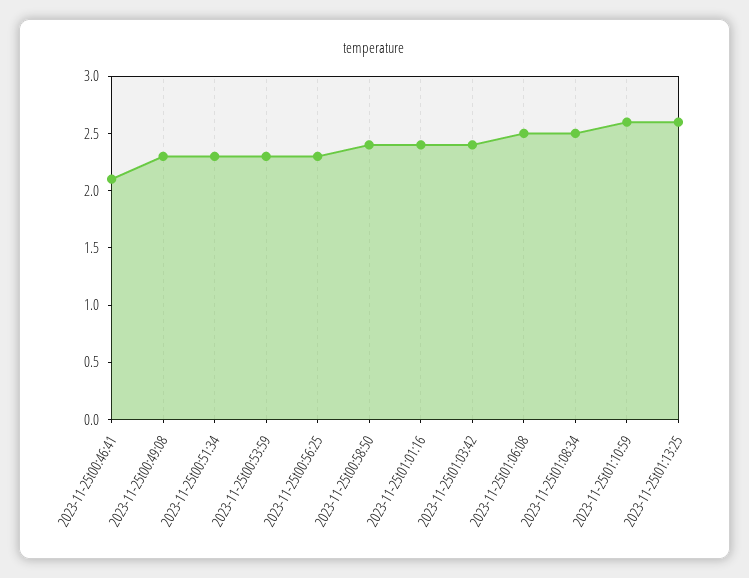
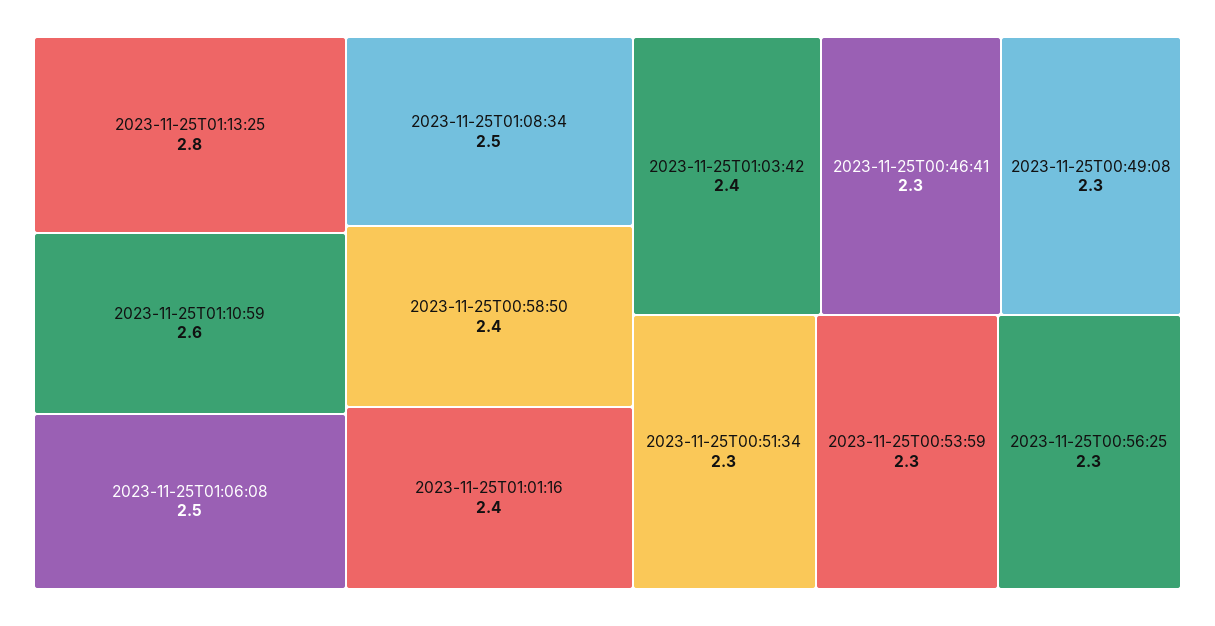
  {
-   "2023-11-25t00:46:41": 2.1,
+   "2023-11-25t00:46:41": 2.3,
    "2023-11-25t00:49:08": 2.3,
    "2023-11-25t00:51:34": 2.3,
    "2023-11-25t00:53:59": 2.3,
    "2023-11-25t00:56:25": 2.3,
    "2023-11-25t00:58:50": 2.4,
    "2023-11-25t01:01:16": 2.4,
    "2023-11-25t01:03:42": 2.4,
    "2023-11-25t01:06:08": 2.5,
    "2023-11-25t01:08:34": 2.5,
    "2023-11-25t01:10:59": 2.6,
-   "2023-11-25t01:13:25": 2.6
+   "2023-11-25t01:13:25": 2.8
  }

